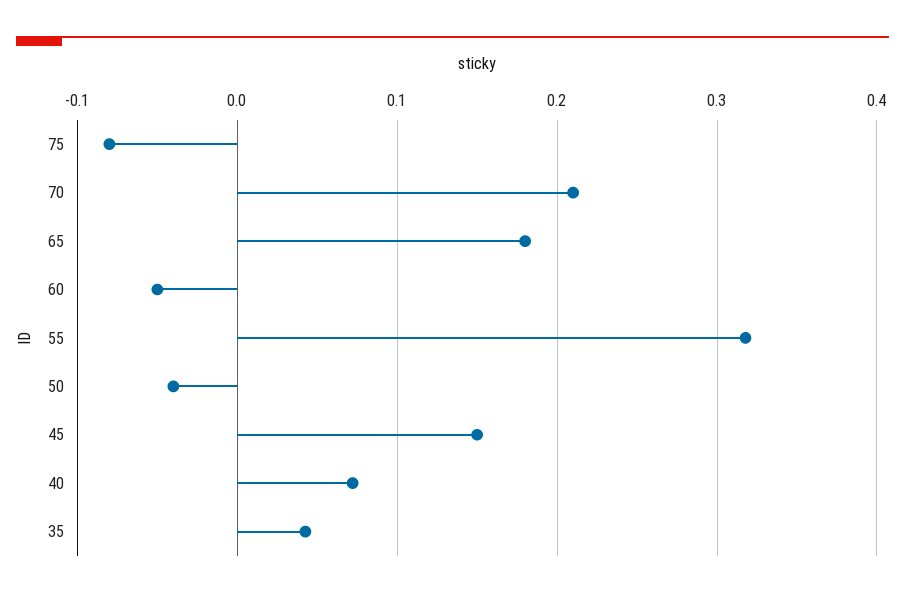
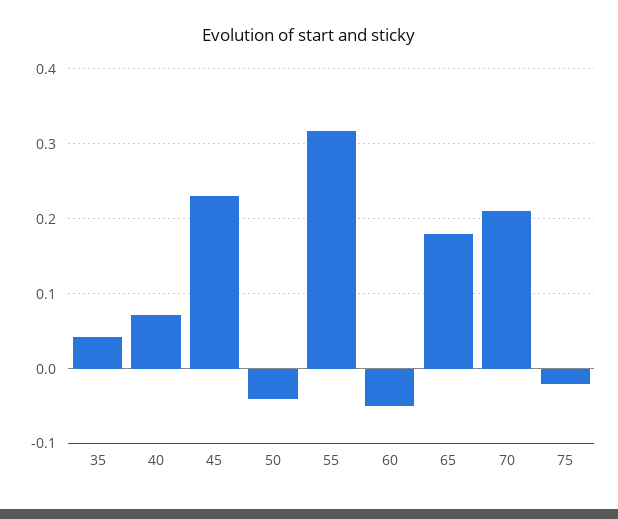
  {
-   "75": -0.08,
+   "75": -0.02,
    "70": 0.21,
    "65": 0.18,
    "60": -0.05,
    "55": 0.32,
    "50": -0.04,
-   "45": 0.15,
+   "45": 0.23,
    "40": 0.07,
    "35": 0.04
  }

